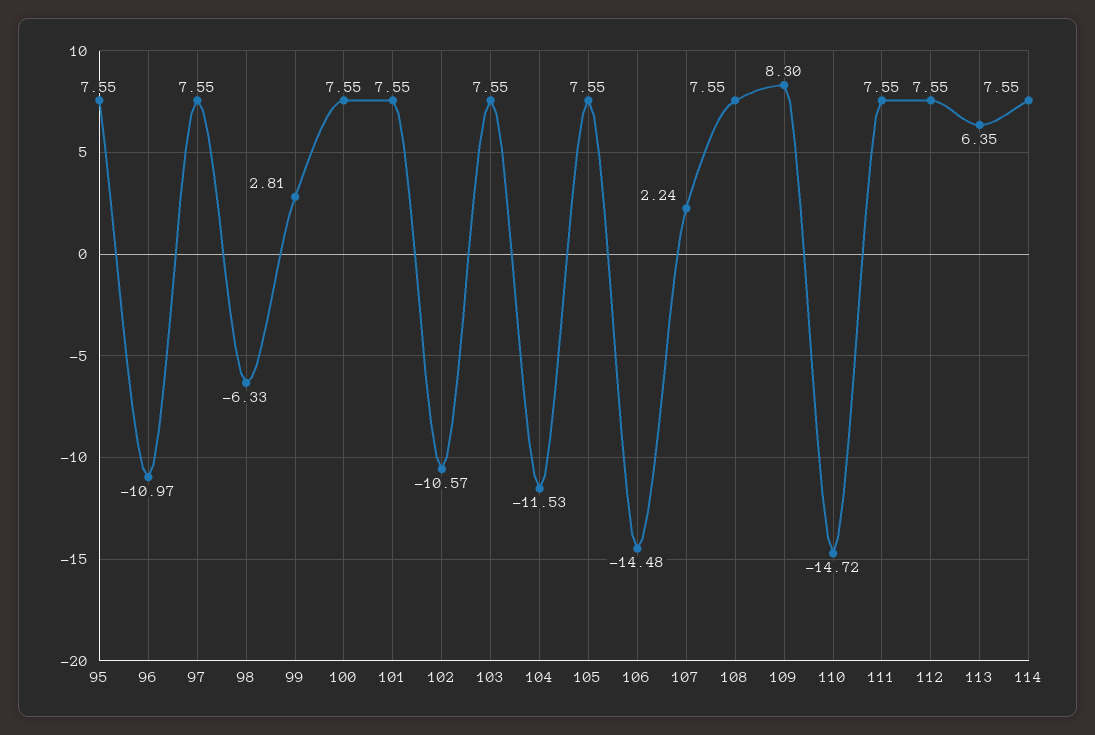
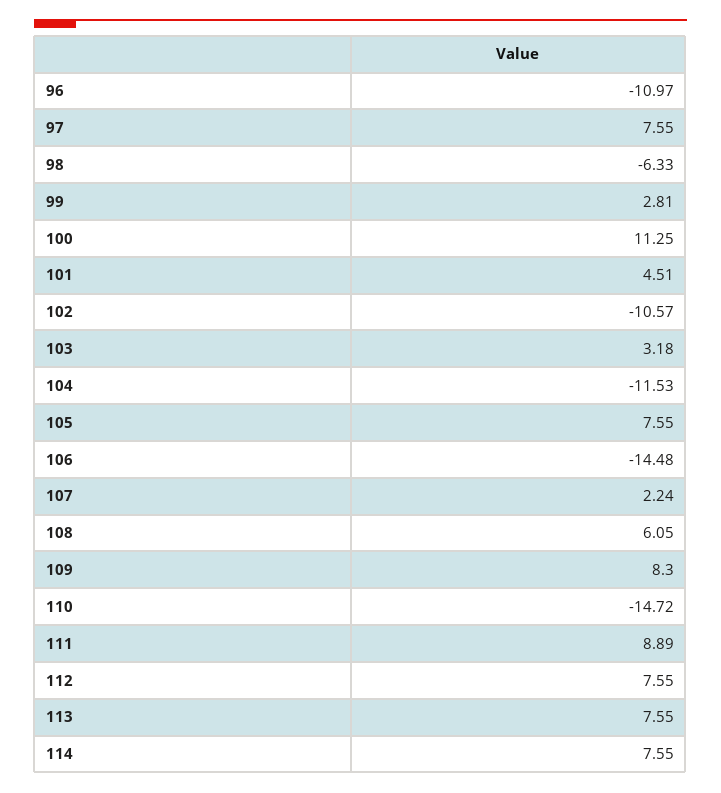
  {
-   "95": 7.55,
    "96": -10.97,
    "97": 7.55,
    "98": -6.33,
    "99": 2.81,
-   "100": 7.55,
+   "100": 11.25,
-   "101": 7.55,
+   "101": 4.51,
    "102": -10.57,
-   "103": 7.55,
+   "103": 3.18,
    "104": -11.53,
    "105": 7.55,
    "106": -14.48,
    "107": 2.24,
-   "108": 7.55,
+   "108": 6.05,
    "109": 8.3,
    "110": -14.72,
-   "111": 7.55,
+   "111": 8.89,
    "112": 7.55,
-   "113": 6.35,
+   "113": 7.55,
    "114": 7.55
  }

